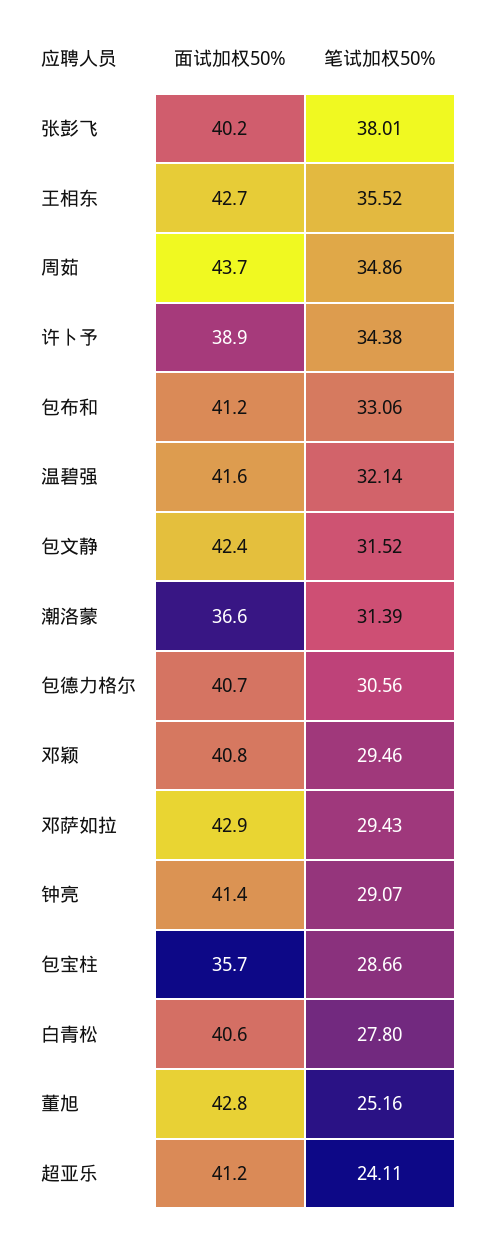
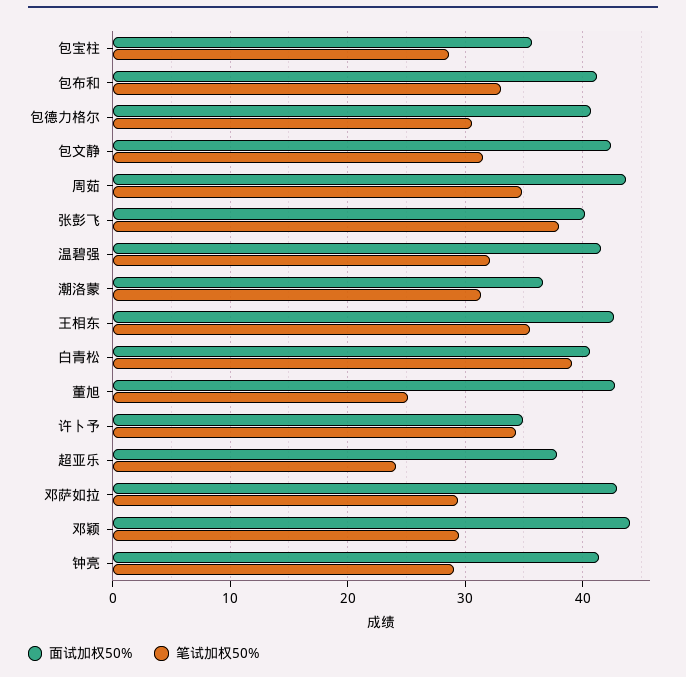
  {
    "面试加权50%": {
      "张彭飞": 40.2,
      "王相东": 42.7,
      "周茹": 43.7,
-     "许卜予": 38.9,
+     "许卜予": 35,
      "包布和": 41.2,
      "温碧强": 41.6,
      "包文静": 42.4,
      "潮洛蒙": 36.6,
      "包德力格尔": 40.7,
-     "邓颖": 40.8,
+     "邓颖": 44,
      "邓萨如拉": 42.9,
      "钟亮": 41.4,
      "包宝柱": 35.7,
      "白青松": 40.6,
      "董旭": 42.8,
-     "超亚乐": 41.2
+     "超亚乐": 38
    },
    "笔试加权50%": {
      "张彭飞": 38.01,
      "王相东": 35.52,
      "周茹": 34.86,
      "许卜予": 34.38,
      "包布和": 33.06,
      "温碧强": 32.14,
      "包文静": 31.52,
      "潮洛蒙": 31.39,
      "包德力格尔": 30.56,
      "邓颖": 29.46,
      "邓萨如拉": 29.43,
      "钟亮": 29.07,
      "包宝柱": 28.66,
-     "白青松": 27.8,
+     "白青松": 39,
      "董旭": 25.16,
      "超亚乐": 24.11
    }
  }

